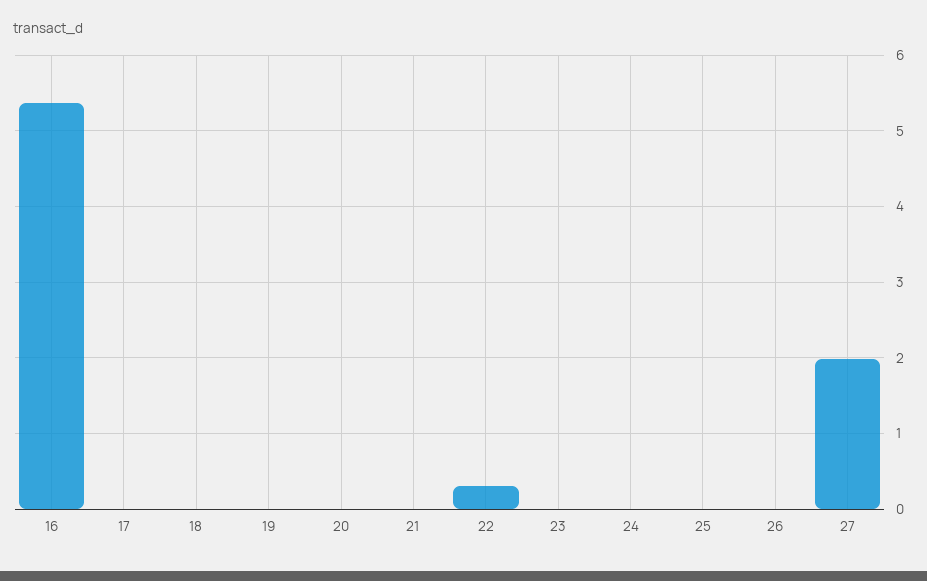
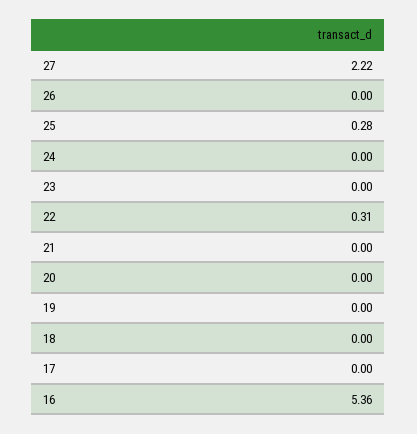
  {
    "16": 5.36,
    "17": 0,
    "18": 0,
    "19": 0,
    "20": 0,
    "21": 0,
    "22": 0.31,
    "23": 0,
    "24": 0,
-   "25": 0,
+   "25": 0.28,
    "26": 0,
-   "27": 2
+   "27": 2.22
  }

